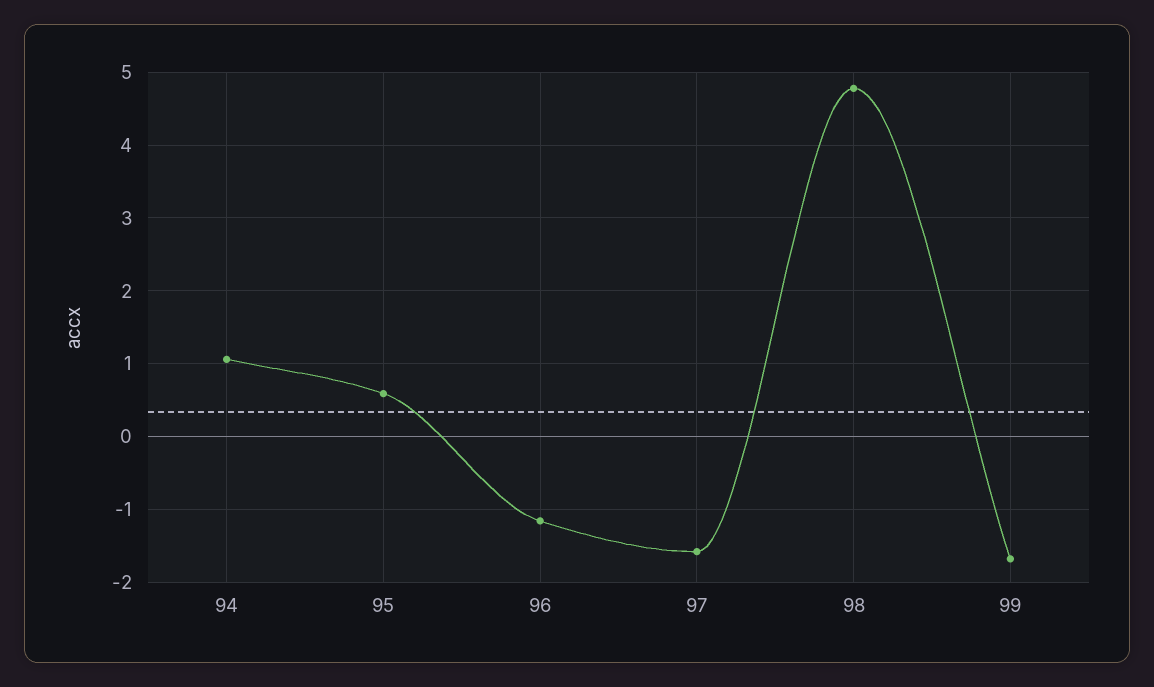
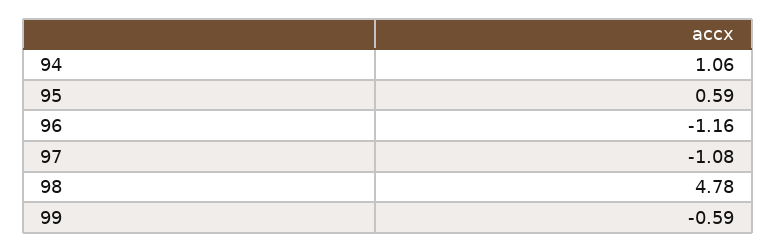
  {
    "94": 1.06,
    "95": 0.59,
    "96": -1.16,
-   "97": -1.6,
+   "97": -1.08,
    "98": 4.78,
-   "99": -1.7
+   "99": -0.59
  }

